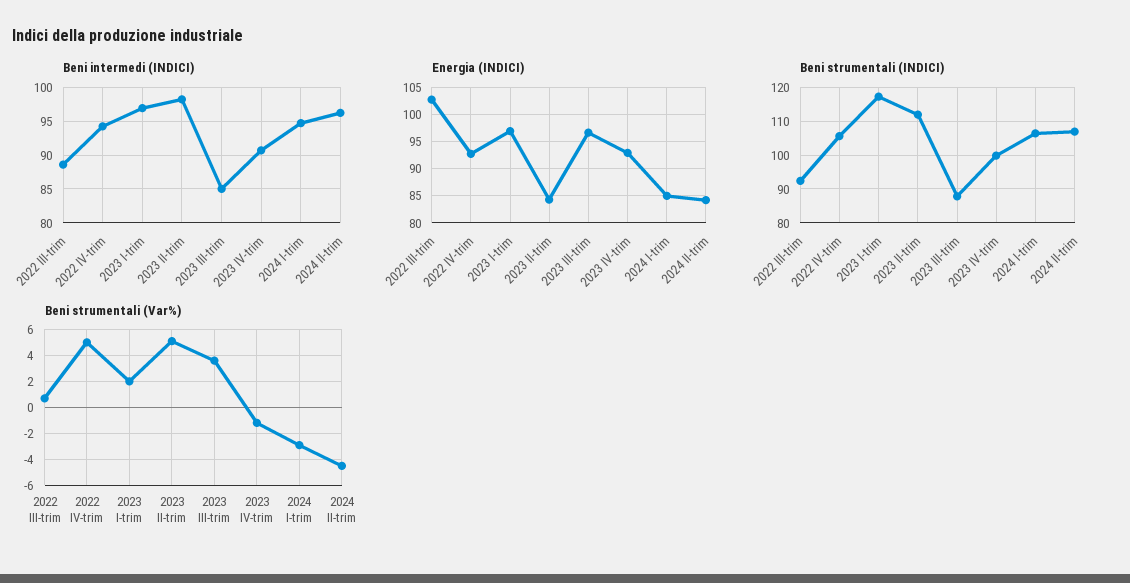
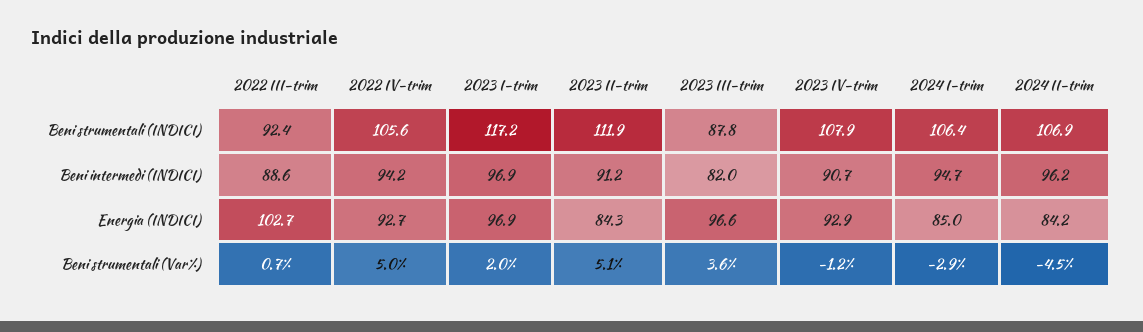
  {
    "Beni intermedi (INDICI)": {
      "2022 III-trim": 88.6,
      "2022 IV-trim": 94.2,
      "2023 I-trim": 96.9,
-     "2023 II-trim": 98,
+     "2023 II-trim": 91.2,
-     "2023 III-trim": 85,
+     "2023 III-trim": 82,
      "2023 IV-trim": 90.7,
      "2024 I-trim": 94.7,
      "2024 II-trim": 96.2
    },
    "Energia (INDICI)": {
      "2022 III-trim": 102.7,
      "2022 IV-trim": 92.7,
      "2023 I-trim": 96.9,
      "2023 II-trim": 84.3,
      "2023 III-trim": 96.6,
      "2023 IV-trim": 92.9,
      "2024 I-trim": 85,
      "2024 II-trim": 84.2
    },
    "Beni strumentali (INDICI)": {
      "2022 III-trim": 92.4,
      "2022 IV-trim": 105.6,
      "2023 I-trim": 117.2,
      "2023 II-trim": 111.9,
      "2023 III-trim": 87.8,
-     "2023 IV-trim": 100,
+     "2023 IV-trim": 107.9,
      "2024 I-trim": 106.4,
      "2024 II-trim": 106.9
    },
    "Beni strumentali (Var%)": {
      "2022 III-trim": 0.7,
      "2022 IV-trim": 5,
      "2023 I-trim": 2,
      "2023 II-trim": 5.1,
      "2023 III-trim": 3.6,
      "2023 IV-trim": -1.2,
      "2024 I-trim": -2.9,
      "2024 II-trim": -4.5
    }
  }

